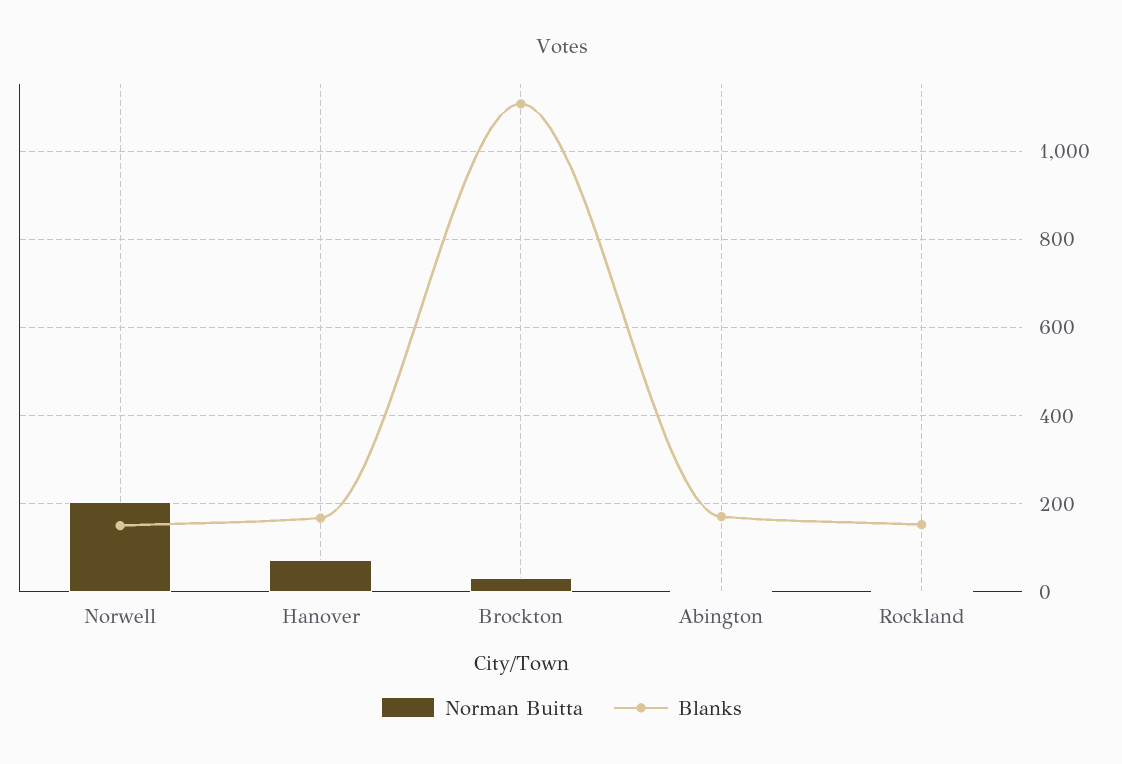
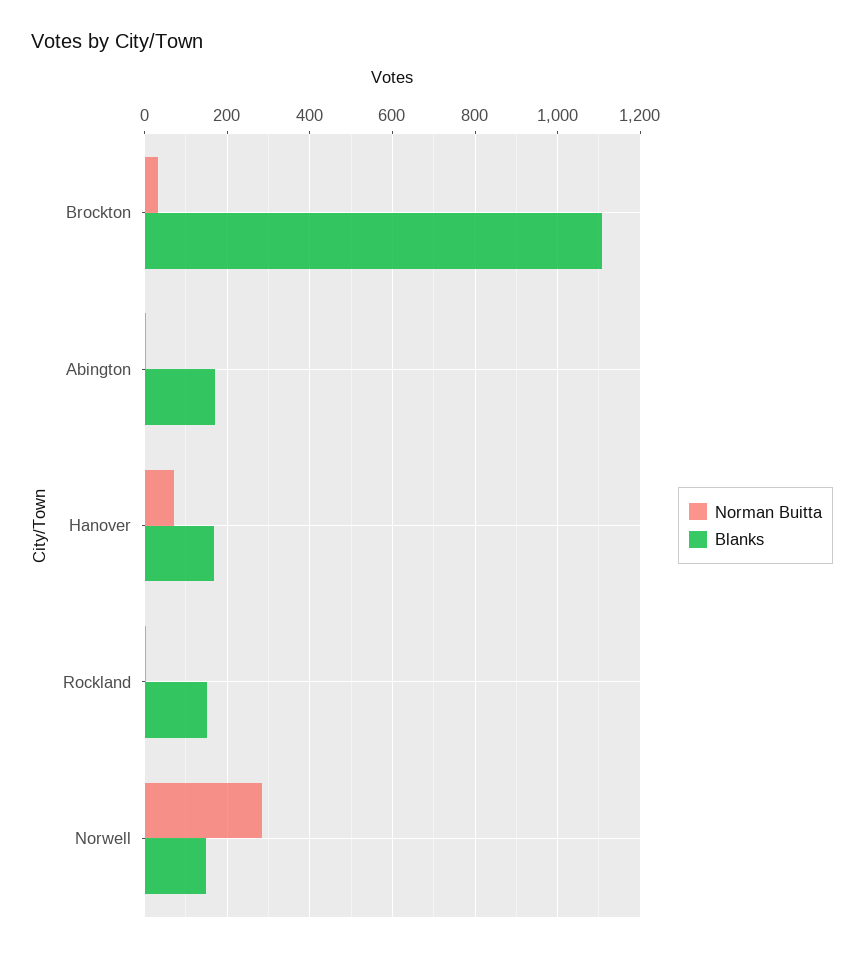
  {
    "Norman Buitta": {
-     "Norwell": 200,
+     "Norwell": 280,
      "Hanover": 80,
      "Brockton": 40,
      "Abington": 0,
      "Rockland": 0
    },
    "Blanks": {
      "Norwell": 160,
      "Hanover": 160,
      "Brockton": 1100,
      "Abington": 180,
      "Rockland": 160
    }
  }

